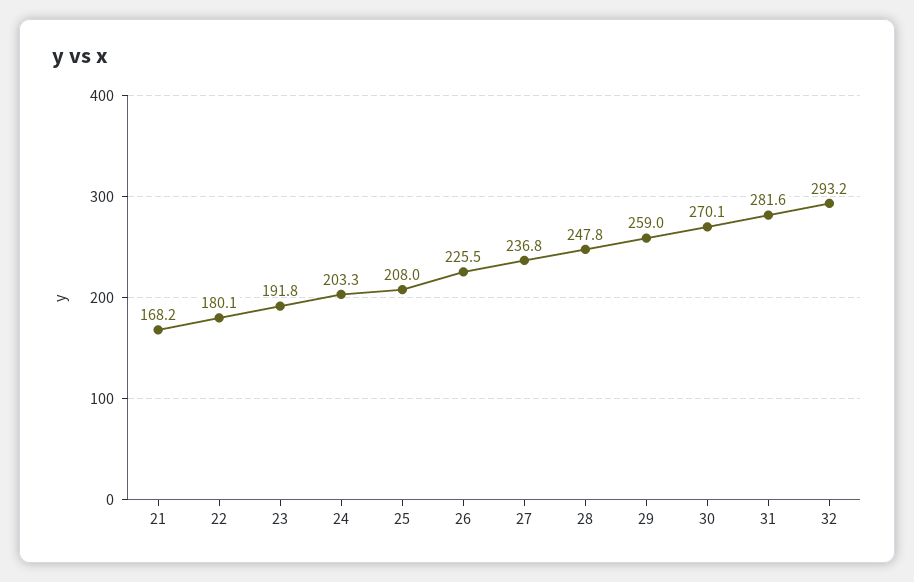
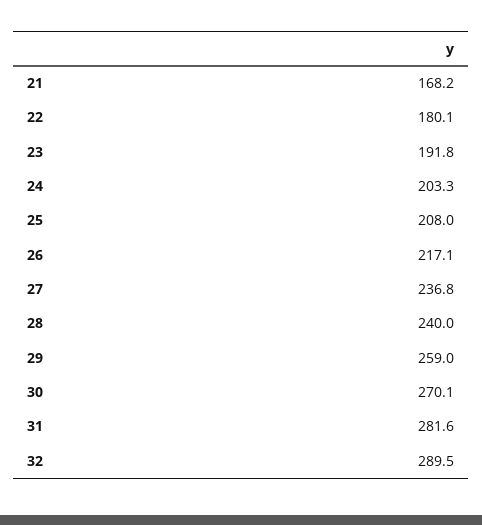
  {
    "21": 168.2,
    "22": 180.1,
    "23": 191.8,
    "24": 203.3,
    "25": 208,
-   "26": 225.5,
+   "26": 217.1,
    "27": 236.8,
-   "28": 247.8,
+   "28": 240,
    "29": 259,
    "30": 270.1,
    "31": 281.6,
-   "32": 293.2
+   "32": 289.5
  }

